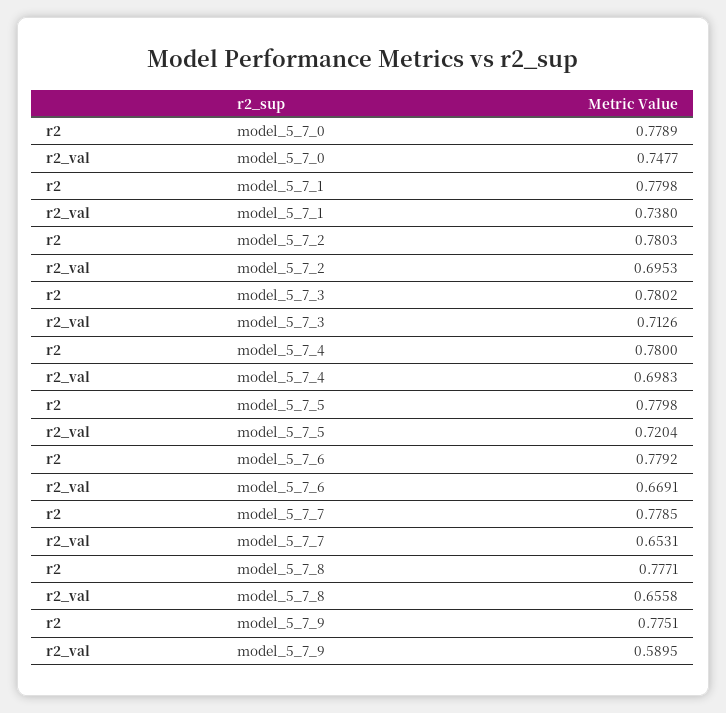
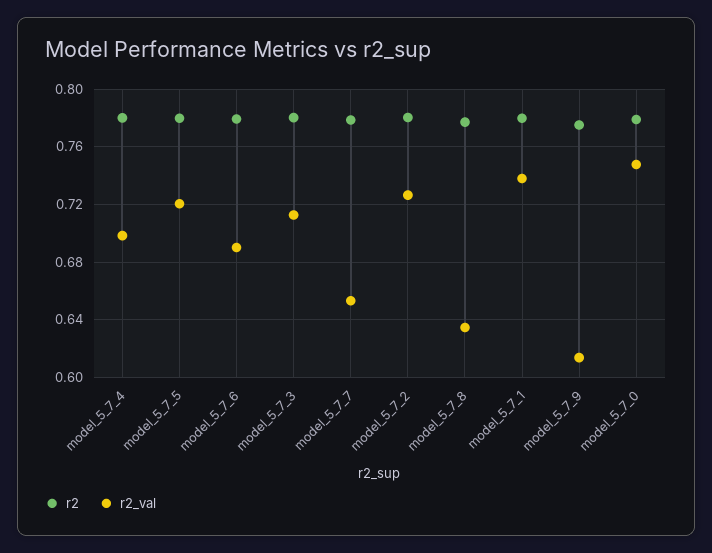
  {
    "r2": {
      "model_5_7_0": 0.7789,
      "model_5_7_1": 0.7798,
      "model_5_7_2": 0.7803,
      "model_5_7_3": 0.7802,
      "model_5_7_4": 0.78,
      "model_5_7_5": 0.7798,
      "model_5_7_6": 0.7792,
      "model_5_7_7": 0.7785,
      "model_5_7_8": 0.7771,
      "model_5_7_9": 0.7751
    },
    "r2_val": {
      "model_5_7_0": 0.7477,
      "model_5_7_1": 0.738,
-     "model_5_7_2": 0.6953,
+     "model_5_7_2": 0.725,
      "model_5_7_3": 0.7126,
      "model_5_7_4": 0.6983,
      "model_5_7_5": 0.7204,
-     "model_5_7_6": 0.6691,
+     "model_5_7_6": 0.69,
      "model_5_7_7": 0.6531,
-     "model_5_7_8": 0.6558,
+     "model_5_7_8": 0.635,
-     "model_5_7_9": 0.5895
+     "model_5_7_9": 0.615
    }
  }

